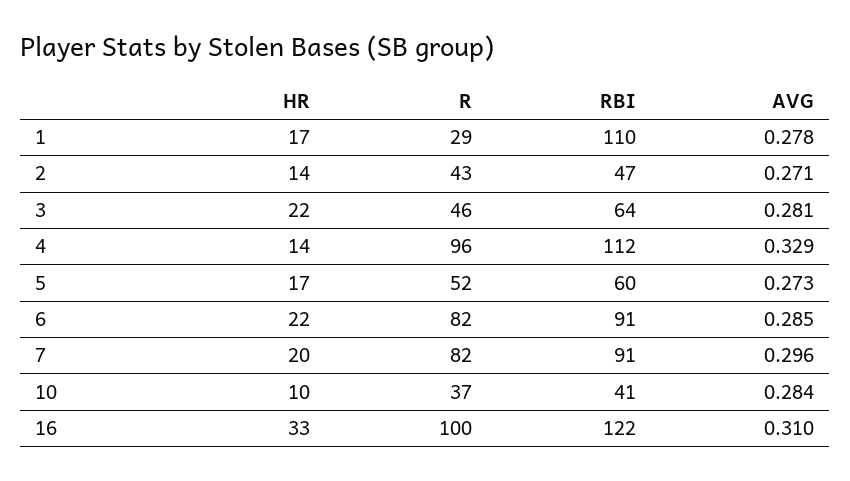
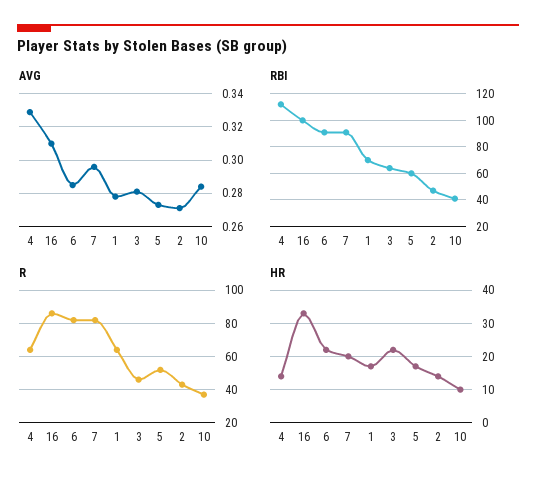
  {
    "HR": {
      "1": 17,
      "2": 14,
      "3": 22,
      "4": 14,
      "5": 17,
      "6": 22,
      "7": 20,
      "10": 10,
      "16": 33
    },
    "R": {
-     "1": 29,
+     "1": 65,
      "2": 43,
      "3": 46,
-     "4": 96,
+     "4": 65,
      "5": 52,
      "6": 82,
      "7": 82,
      "10": 37,
-     "16": 100
+     "16": 85
    },
    "RBI": {
-     "1": 110,
+     "1": 70,
      "2": 47,
      "3": 64,
      "4": 112,
      "5": 60,
      "6": 91,
      "7": 91,
      "10": 41,
-     "16": 122
+     "16": 100
    },
    "AVG": {
      "1": 0.278,
      "2": 0.271,
      "3": 0.281,
      "4": 0.329,
      "5": 0.273,
      "6": 0.285,
      "7": 0.296,
      "10": 0.284,
      "16": 0.31
    }
  }

